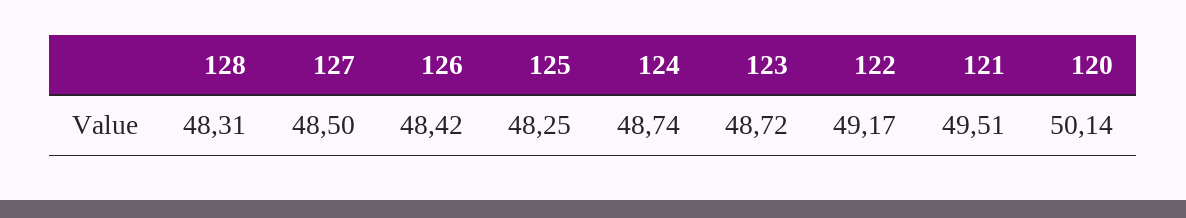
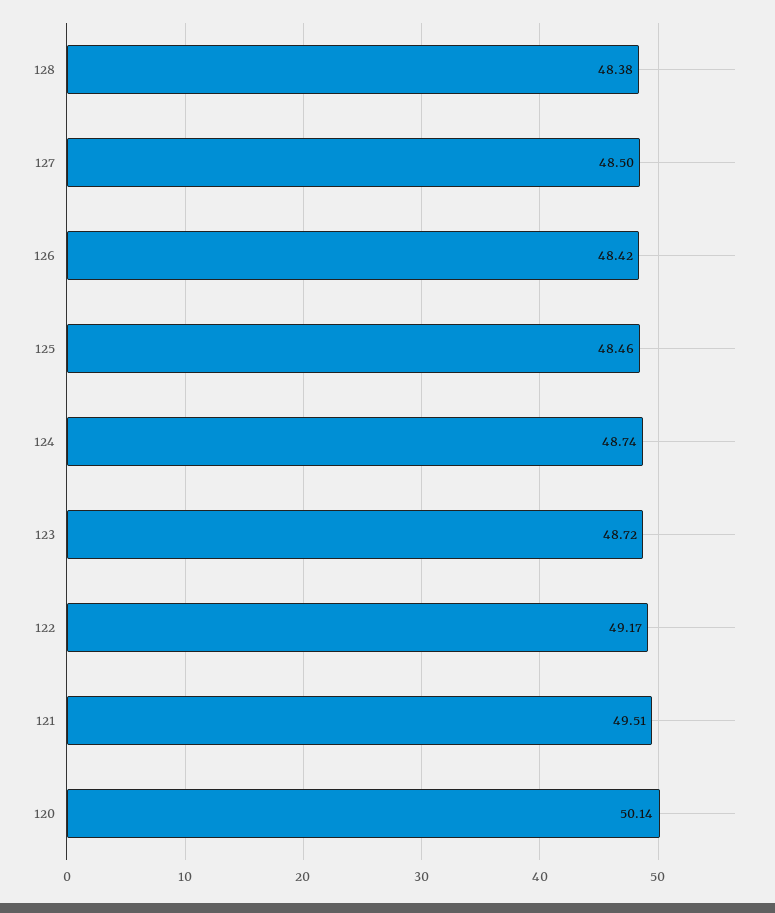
  {
-   "128": 48.31,
+   "128": 48.38,
    "127": 48.5,
    "126": 48.42,
-   "125": 48.25,
+   "125": 48.46,
    "124": 48.74,
    "123": 48.72,
    "122": 49.17,
    "121": 49.51,
    "120": 50.14
  }

